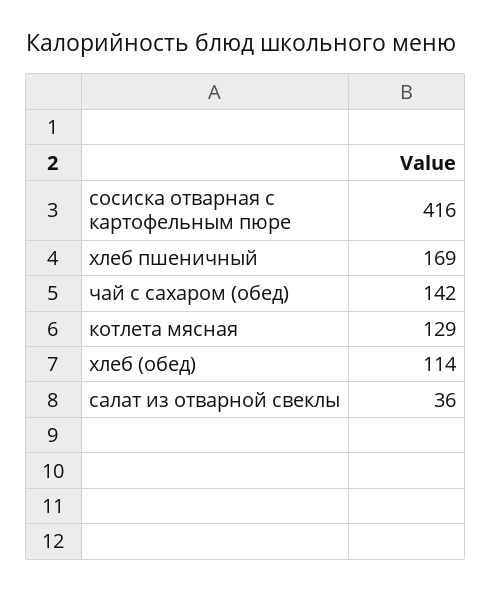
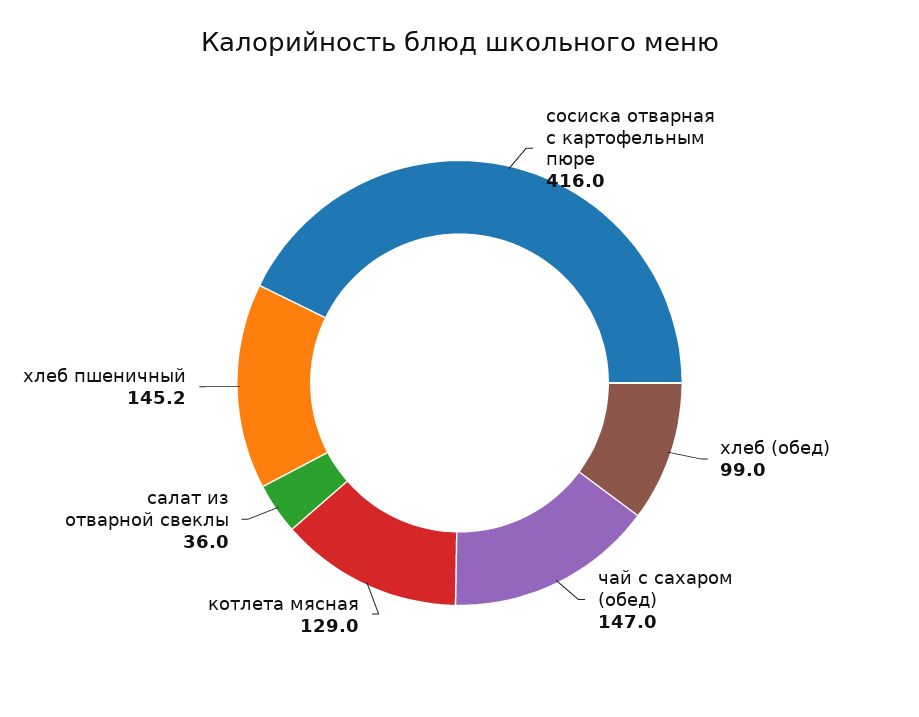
  {
    "сосиска отварная с картофельным пюре": 416,
-   "хлеб пшеничный": 169,
+   "хлеб пшеничный": 145.2,
-   "чай с сахаром (обед)": 142,
+   "чай с сахаром (обед)": 147,
    "котлета мясная": 129,
-   "хлеб (обед)": 114,
+   "хлеб (обед)": 99,
    "салат из отварной свеклы": 36
  }

